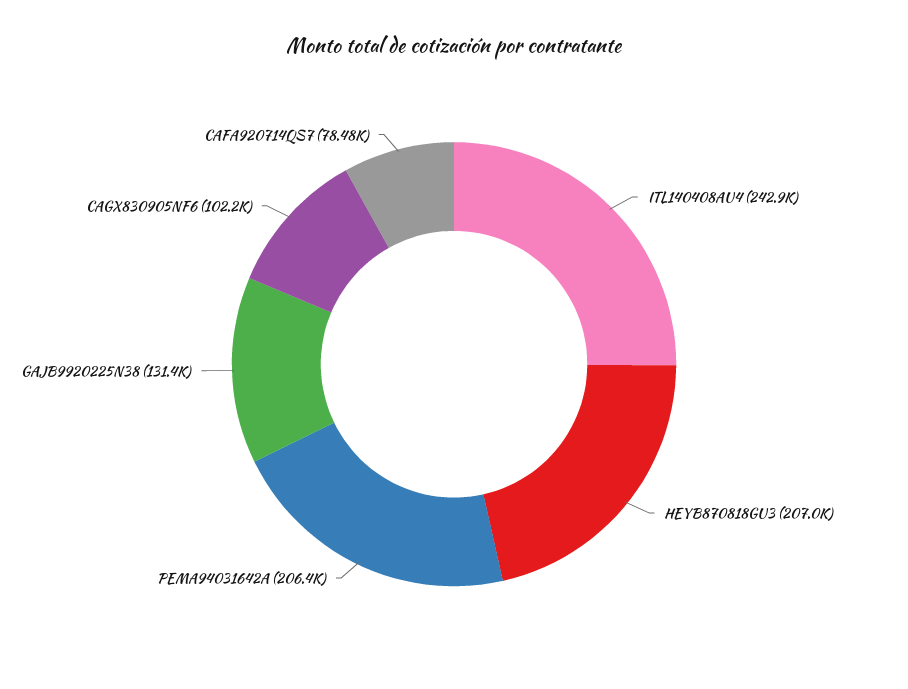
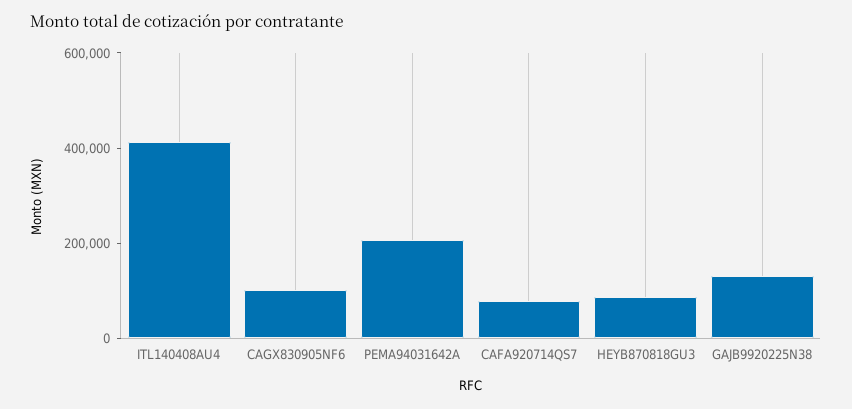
  {
-   "ITL140408AU4": 242900,
+   "ITL140408AU4": 400000,
-   "HEYB870818GU3": 207000,
+   "HEYB870818GU3": 100000,
    "PEMA94031642A": 206400,
    "GAJB9920225N38": 131400,
    "CAGX830905NF6": 102200,
    "CAFA920714QS7": 78480
  }

